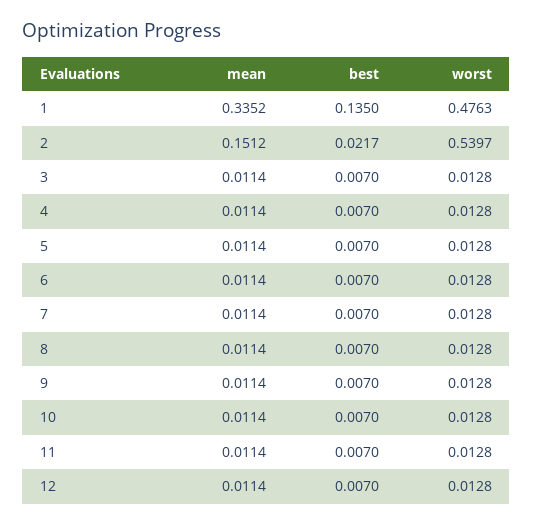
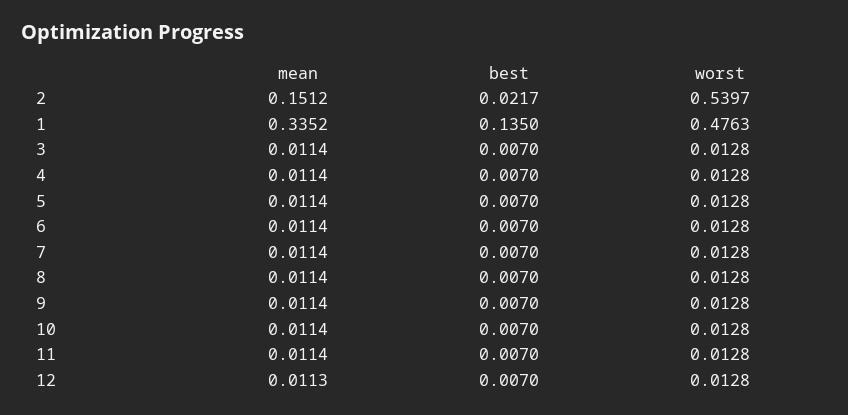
  {
    "mean": {
      "1": 0.3352,
      "2": 0.1512,
      "3": 0.0114,
      "4": 0.0114,
      "5": 0.0114,
      "6": 0.0114,
      "7": 0.0114,
      "8": 0.0114,
      "9": 0.0114,
      "10": 0.0114,
      "11": 0.0114,
-     "12": 0.0114
+     "12": 0.0113
    },
    "best": {
      "1": 0.135,
      "2": 0.0217,
      "3": 0.007,
      "4": 0.007,
      "5": 0.007,
      "6": 0.007,
      "7": 0.007,
      "8": 0.007,
      "9": 0.007,
      "10": 0.007,
      "11": 0.007,
      "12": 0.007
    },
    "worst": {
      "1": 0.4763,
      "2": 0.5397,
      "3": 0.0128,
      "4": 0.0128,
      "5": 0.0128,
      "6": 0.0128,
      "7": 0.0128,
      "8": 0.0128,
      "9": 0.0128,
      "10": 0.0128,
      "11": 0.0128,
      "12": 0.0128
    }
  }

